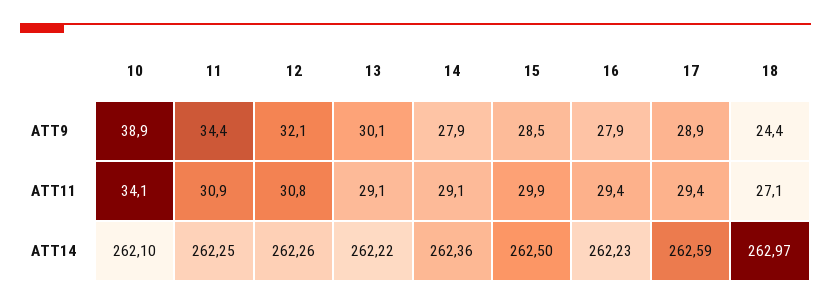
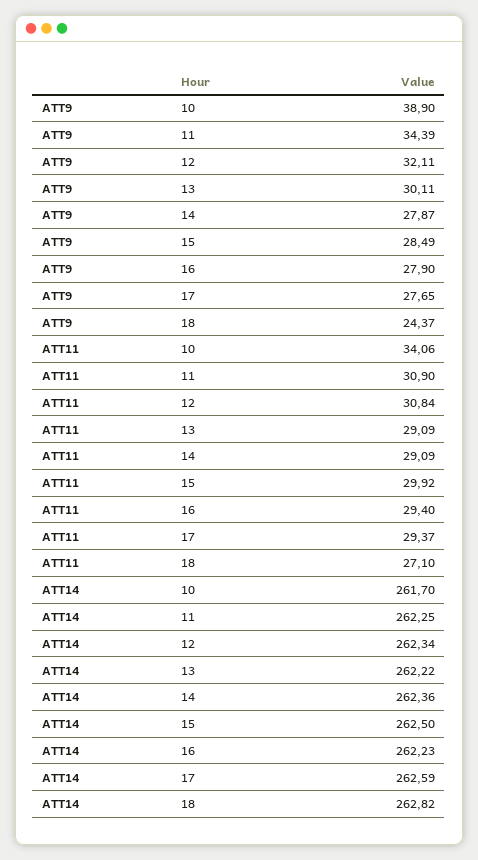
  {
    "10": {
      "ATT9": 38.9,
      "ATT11": 34.06,
-     "ATT14": 262.1
+     "ATT14": 261.7
    },
    "11": {
      "ATT9": 34.39,
      "ATT11": 30.9,
      "ATT14": 262.25
    },
    "12": {
      "ATT9": 32.11,
      "ATT11": 30.84,
-     "ATT14": 262.26
+     "ATT14": 262.34
    },
    "13": {
      "ATT9": 30.11,
      "ATT11": 29.09,
      "ATT14": 262.22
    },
    "14": {
      "ATT9": 27.87,
      "ATT11": 29.09,
      "ATT14": 262.36
    },
    "15": {
      "ATT9": 28.49,
      "ATT11": 29.92,
      "ATT14": 262.5
    },
    "16": {
      "ATT9": 27.9,
      "ATT11": 29.4,
      "ATT14": 262.23
    },
    "17": {
-     "ATT9": 28.9,
+     "ATT9": 27.65,
      "ATT11": 29.37,
      "ATT14": 262.59
    },
    "18": {
      "ATT9": 24.37,
      "ATT11": 27.1,
-     "ATT14": 262.97
+     "ATT14": 262.82
    }
  }

